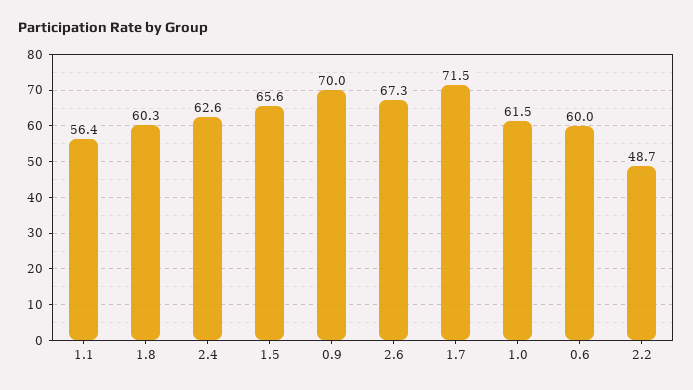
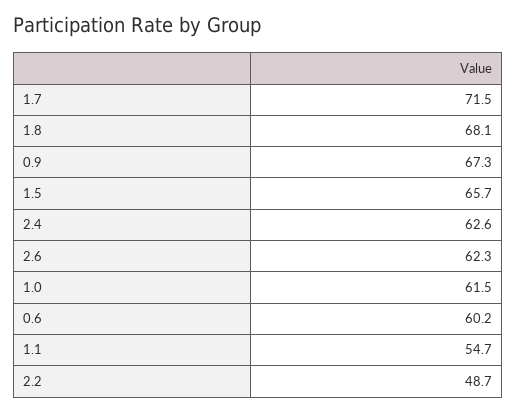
  {
-   "1.1": 56.4,
+   "1.1": 54.7,
-   "1.8": 60.3,
+   "1.8": 68.1,
    "2.4": 62.6,
-   "1.5": 65.6,
+   "1.5": 65.7,
-   "0.9": 70,
+   "0.9": 67.3,
-   "2.6": 67.3,
+   "2.6": 62.3,
    "1.7": 71.5,
    "1.0": 61.5,
-   "0.6": 60,
+   "0.6": 60.2,
    "2.2": 48.7
  }

